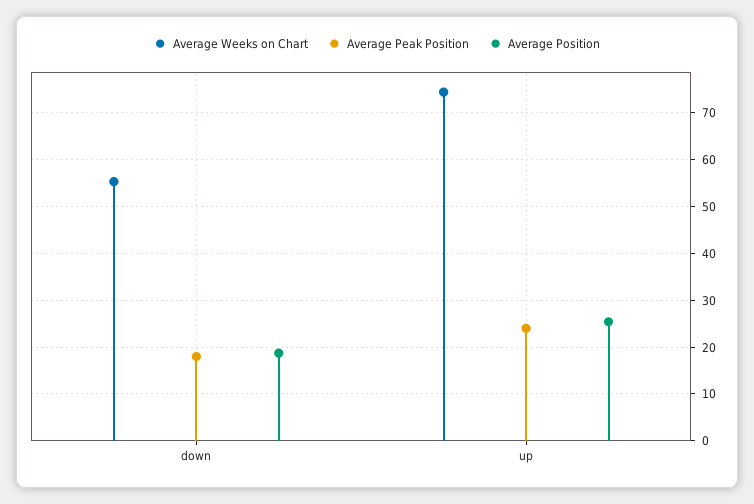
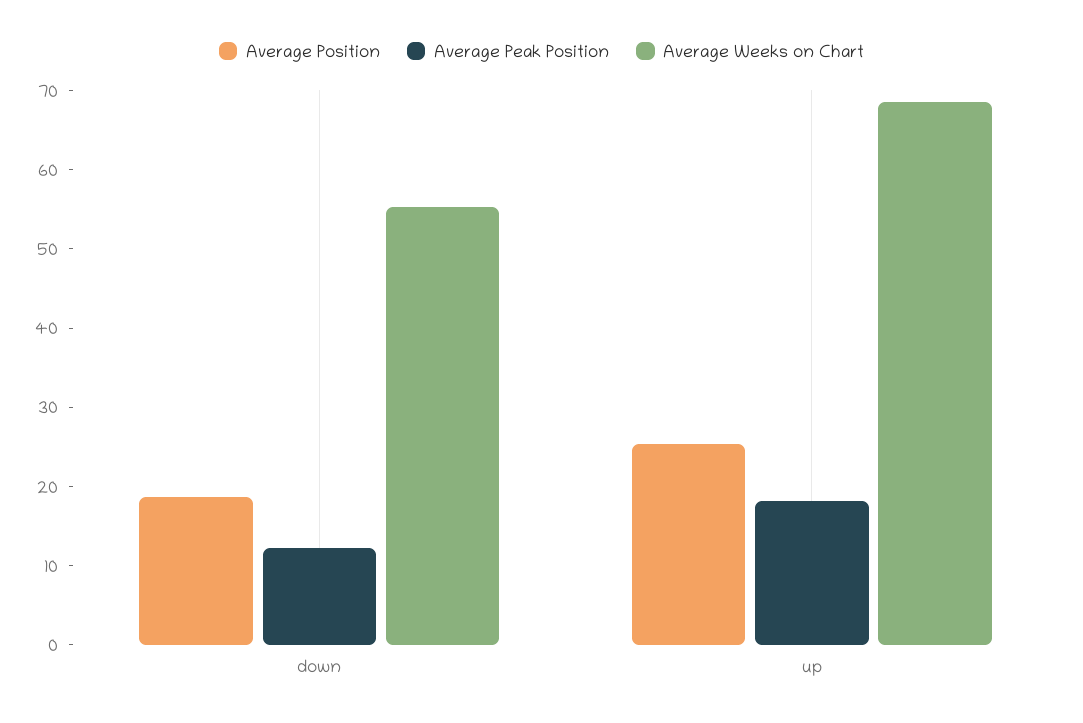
  {
    "Average Weeks on Chart": {
      "down": 56,
-     "up": 74
+     "up": 68
    },
    "Average Peak Position": {
-     "down": 18,
+     "down": 12,
-     "up": 24
+     "up": 18
    },
    "Average Position": {
      "down": 18,
      "up": 26
    }
  }

